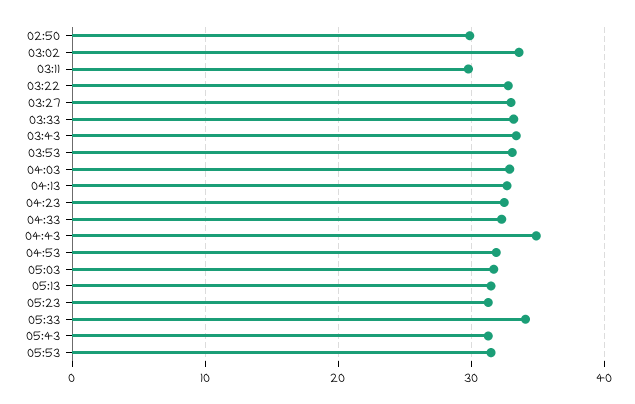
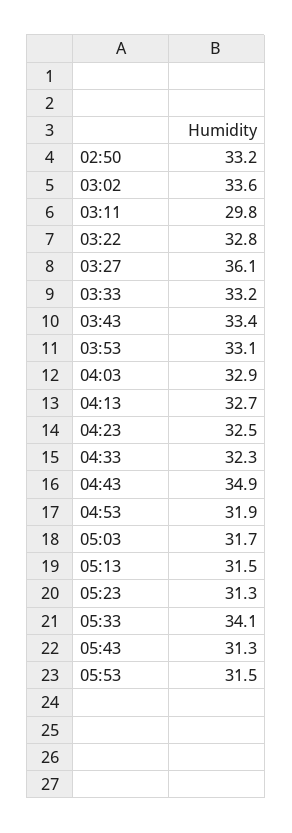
  {
-   "02:50": 30,
+   "02:50": 33.2,
    "03:02": 33.6,
    "03:11": 29.8,
    "03:22": 32.8,
-   "03:27": 33,
+   "03:27": 36.1,
    "03:33": 33.2,
    "03:43": 33.4,
    "03:53": 33.1,
    "04:03": 32.9,
    "04:13": 32.7,
    "04:23": 32.5,
    "04:33": 32.3,
    "04:43": 34.9,
    "04:53": 31.9,
    "05:03": 31.7,
    "05:13": 31.5,
    "05:23": 31.3,
    "05:33": 34.1,
    "05:43": 31.3,
    "05:53": 31.5
  }

